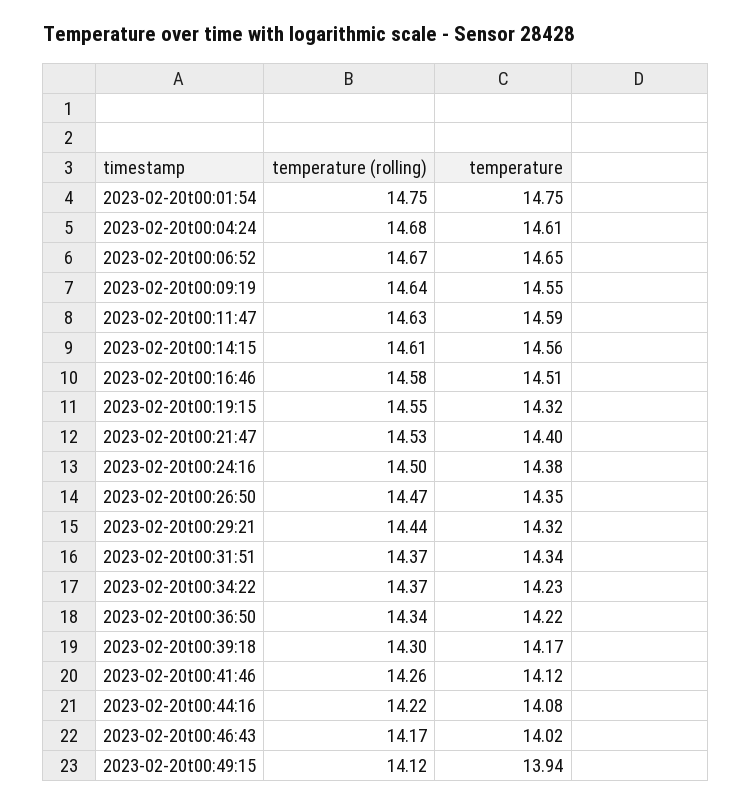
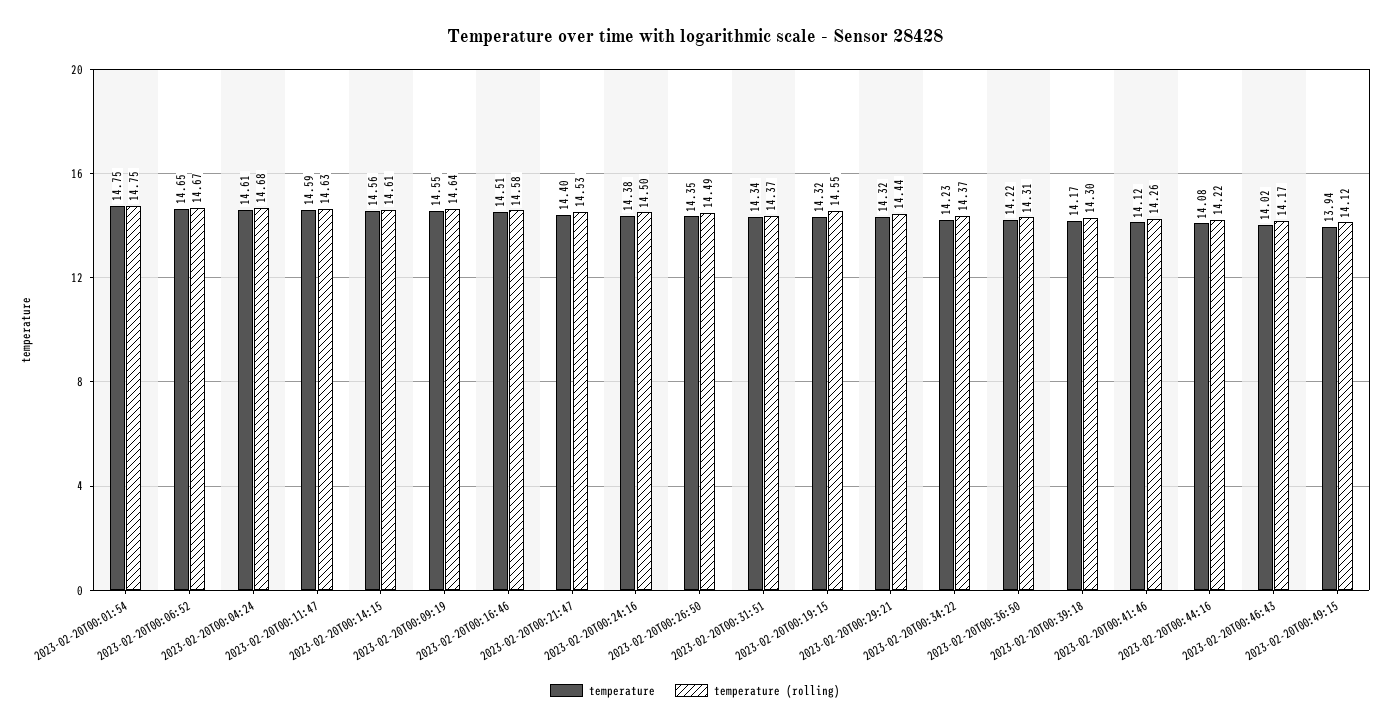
  {
    "temperature (rolling)": {
      "2023-02-20t00:01:54": 14.75,
      "2023-02-20t00:04:24": 14.68,
      "2023-02-20t00:06:52": 14.67,
      "2023-02-20t00:09:19": 14.64,
      "2023-02-20t00:11:47": 14.63,
      "2023-02-20t00:14:15": 14.61,
      "2023-02-20t00:16:46": 14.58,
      "2023-02-20t00:19:15": 14.55,
      "2023-02-20t00:21:47": 14.53,
      "2023-02-20t00:24:16": 14.5,
-     "2023-02-20t00:26:50": 14.47,
+     "2023-02-20t00:26:50": 14.49,
      "2023-02-20t00:29:21": 14.44,
      "2023-02-20t00:31:51": 14.37,
      "2023-02-20t00:34:22": 14.37,
-     "2023-02-20t00:36:50": 14.34,
+     "2023-02-20t00:36:50": 14.31,
      "2023-02-20t00:39:18": 14.3,
      "2023-02-20t00:41:46": 14.26,
      "2023-02-20t00:44:16": 14.22,
      "2023-02-20t00:46:43": 14.17,
      "2023-02-20t00:49:15": 14.12
    },
    "temperature": {
      "2023-02-20t00:01:54": 14.75,
      "2023-02-20t00:04:24": 14.61,
      "2023-02-20t00:06:52": 14.65,
      "2023-02-20t00:09:19": 14.55,
      "2023-02-20t00:11:47": 14.59,
      "2023-02-20t00:14:15": 14.56,
      "2023-02-20t00:16:46": 14.51,
      "2023-02-20t00:19:15": 14.32,
      "2023-02-20t00:21:47": 14.4,
      "2023-02-20t00:24:16": 14.38,
      "2023-02-20t00:26:50": 14.35,
      "2023-02-20t00:29:21": 14.32,
      "2023-02-20t00:31:51": 14.34,
      "2023-02-20t00:34:22": 14.23,
      "2023-02-20t00:36:50": 14.22,
      "2023-02-20t00:39:18": 14.17,
      "2023-02-20t00:41:46": 14.12,
      "2023-02-20t00:44:16": 14.08,
      "2023-02-20t00:46:43": 14.02,
      "2023-02-20t00:49:15": 13.94
    }
  }

